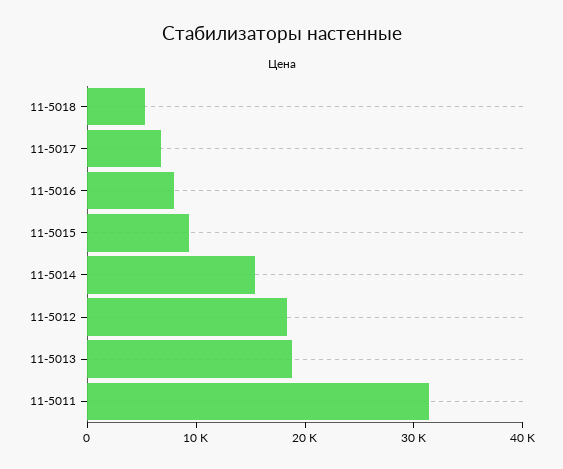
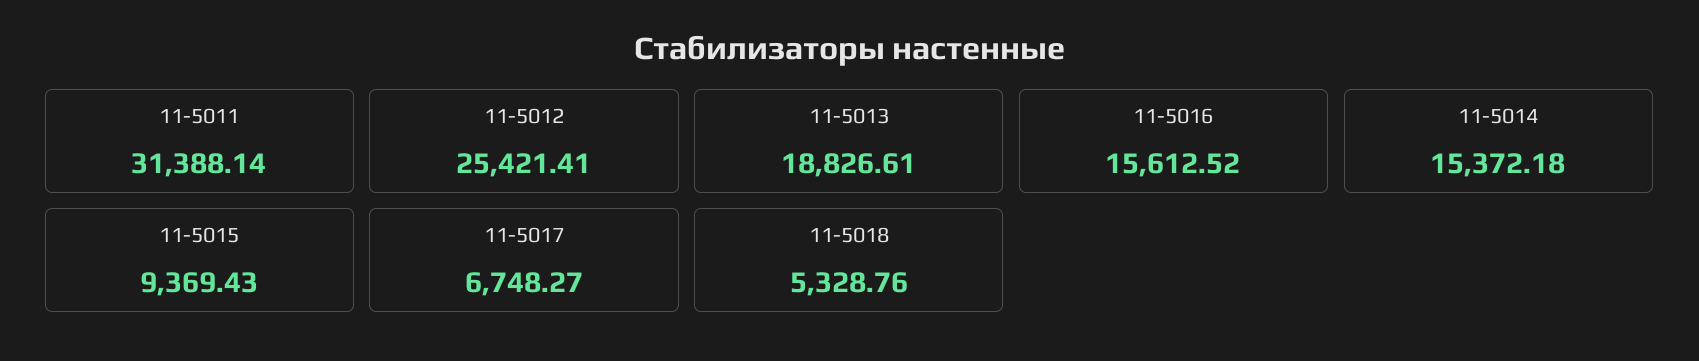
  {
    "11-5018": 5328.76,
    "11-5017": 6748.27,
-   "11-5016": 8000,
+   "11-5016": 15612.52,
    "11-5015": 9369.43,
    "11-5014": 15372.18,
-   "11-5012": 18000,
+   "11-5012": 25421.41,
    "11-5013": 18826.61,
    "11-5011": 31388.14
  }

